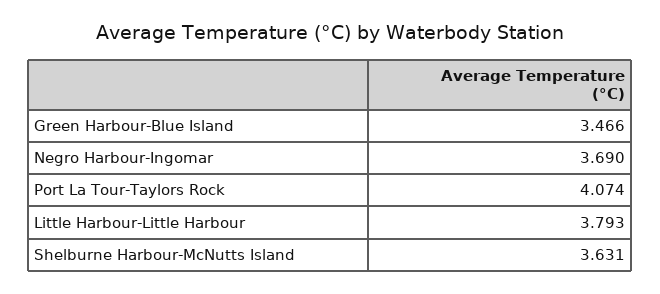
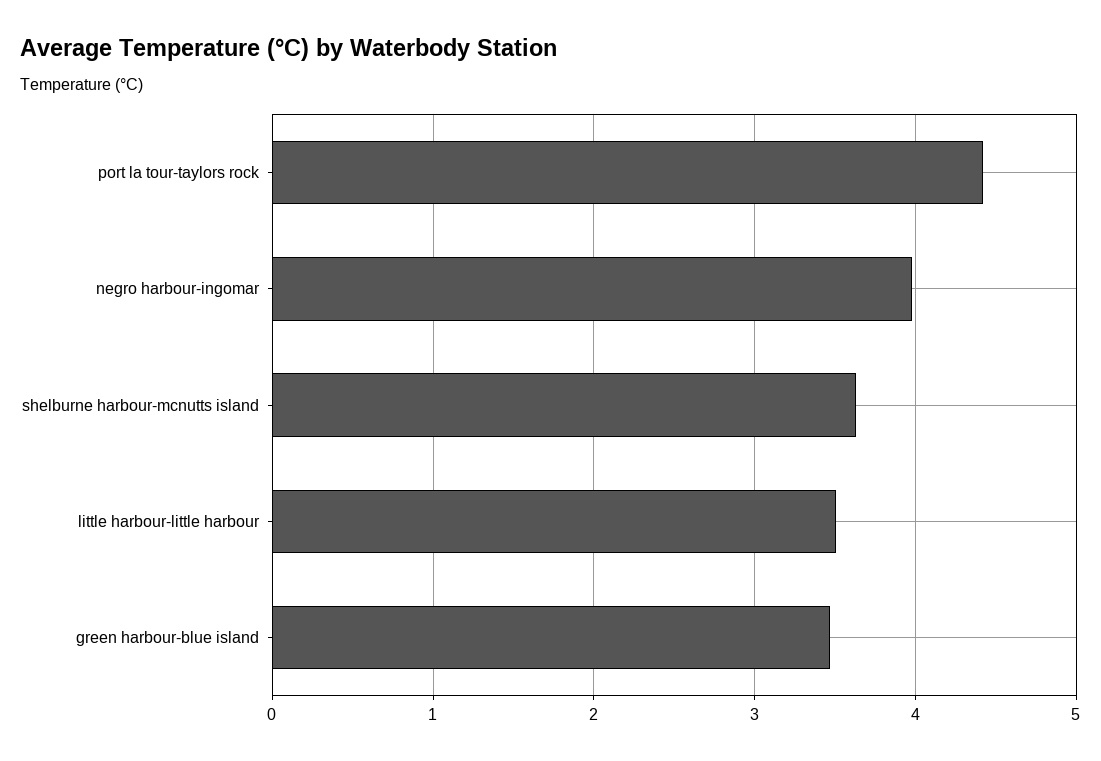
  {
    "Green Harbour-Blue Island": 3.466,
-   "Negro Harbour-Ingomar": 3.69,
+   "Negro Harbour-Ingomar": 4,
-   "Port La Tour-Taylors Rock": 4.074,
+   "Port La Tour-Taylors Rock": 4.4,
-   "Little Harbour-Little Harbour": 3.793,
+   "Little Harbour-Little Harbour": 3.5,
    "Shelburne Harbour-McNutts Island": 3.631
  }

